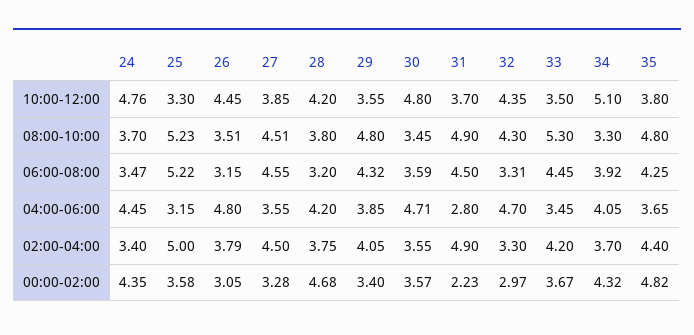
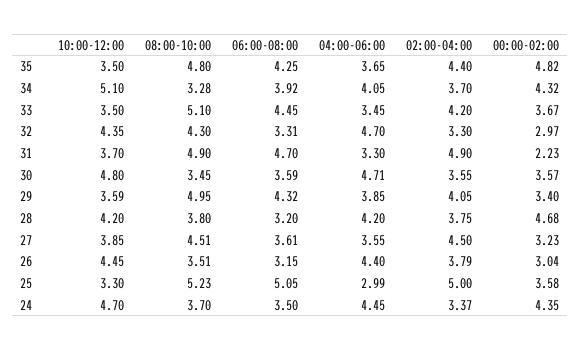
  {
    "24": {
-     "10:00-12:00": 4.76,
+     "10:00-12:00": 4.7,
      "08:00-10:00": 3.7,
-     "06:00-08:00": 3.47,
+     "06:00-08:00": 3.5,
      "04:00-06:00": 4.45,
-     "02:00-04:00": 3.4,
+     "02:00-04:00": 3.37,
      "00:00-02:00": 4.35
    },
    "25": {
      "10:00-12:00": 3.3,
      "08:00-10:00": 5.23,
-     "06:00-08:00": 5.22,
+     "06:00-08:00": 5.05,
-     "04:00-06:00": 3.15,
+     "04:00-06:00": 2.99,
      "02:00-04:00": 5,
      "00:00-02:00": 3.58
    },
    "26": {
      "10:00-12:00": 4.45,
      "08:00-10:00": 3.51,
      "06:00-08:00": 3.15,
-     "04:00-06:00": 4.8,
+     "04:00-06:00": 4.4,
      "02:00-04:00": 3.79,
-     "00:00-02:00": 3.05
+     "00:00-02:00": 3.04
    },
    "27": {
      "10:00-12:00": 3.85,
      "08:00-10:00": 4.51,
-     "06:00-08:00": 4.55,
+     "06:00-08:00": 3.61,
      "04:00-06:00": 3.55,
      "02:00-04:00": 4.5,
-     "00:00-02:00": 3.28
+     "00:00-02:00": 3.23
    },
    "28": {
      "10:00-12:00": 4.2,
      "08:00-10:00": 3.8,
      "06:00-08:00": 3.2,
      "04:00-06:00": 4.2,
      "02:00-04:00": 3.75,
      "00:00-02:00": 4.68
    },
    "29": {
-     "10:00-12:00": 3.55,
+     "10:00-12:00": 3.59,
-     "08:00-10:00": 4.8,
+     "08:00-10:00": 4.95,
      "06:00-08:00": 4.32,
      "04:00-06:00": 3.85,
      "02:00-04:00": 4.05,
      "00:00-02:00": 3.4
    },
    "30": {
      "10:00-12:00": 4.8,
      "08:00-10:00": 3.45,
      "06:00-08:00": 3.59,
      "04:00-06:00": 4.71,
      "02:00-04:00": 3.55,
      "00:00-02:00": 3.57
    },
    "31": {
      "10:00-12:00": 3.7,
      "08:00-10:00": 4.9,
-     "06:00-08:00": 4.5,
+     "06:00-08:00": 4.7,
-     "04:00-06:00": 2.8,
+     "04:00-06:00": 3.3,
      "02:00-04:00": 4.9,
      "00:00-02:00": 2.23
    },
    "32": {
      "10:00-12:00": 4.35,
      "08:00-10:00": 4.3,
      "06:00-08:00": 3.31,
      "04:00-06:00": 4.7,
      "02:00-04:00": 3.3,
      "00:00-02:00": 2.97
    },
    "33": {
      "10:00-12:00": 3.5,
-     "08:00-10:00": 5.3,
+     "08:00-10:00": 5.1,
      "06:00-08:00": 4.45,
      "04:00-06:00": 3.45,
      "02:00-04:00": 4.2,
      "00:00-02:00": 3.67
    },
    "34": {
      "10:00-12:00": 5.1,
-     "08:00-10:00": 3.3,
+     "08:00-10:00": 3.28,
      "06:00-08:00": 3.92,
      "04:00-06:00": 4.05,
      "02:00-04:00": 3.7,
      "00:00-02:00": 4.32
    },
    "35": {
-     "10:00-12:00": 3.8,
+     "10:00-12:00": 3.5,
      "08:00-10:00": 4.8,
      "06:00-08:00": 4.25,
      "04:00-06:00": 3.65,
      "02:00-04:00": 4.4,
      "00:00-02:00": 4.82
    }
  }

